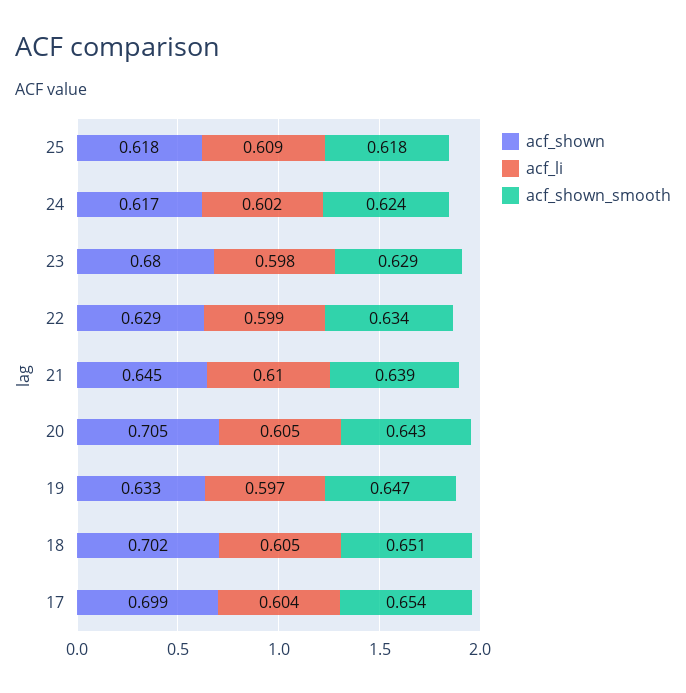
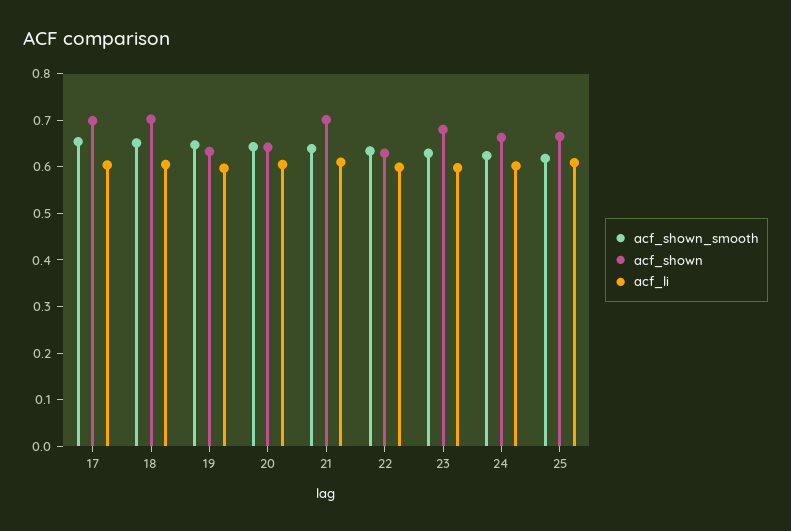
  {
    "acf_shown": {
-     "25": 0.618,
+     "25": 0.66,
-     "24": 0.617,
+     "24": 0.66,
      "23": 0.68,
      "22": 0.629,
-     "21": 0.645,
+     "21": 0.7,
-     "20": 0.705,
+     "20": 0.64,
      "19": 0.633,
      "18": 0.702,
      "17": 0.699
    },
    "acf_li": {
      "25": 0.609,
      "24": 0.602,
      "23": 0.598,
      "22": 0.599,
      "21": 0.61,
      "20": 0.605,
      "19": 0.597,
      "18": 0.605,
      "17": 0.604
    },
    "acf_shown_smooth": {
      "25": 0.618,
      "24": 0.624,
      "23": 0.629,
      "22": 0.634,
      "21": 0.639,
      "20": 0.643,
      "19": 0.647,
      "18": 0.651,
      "17": 0.654
    }
  }

